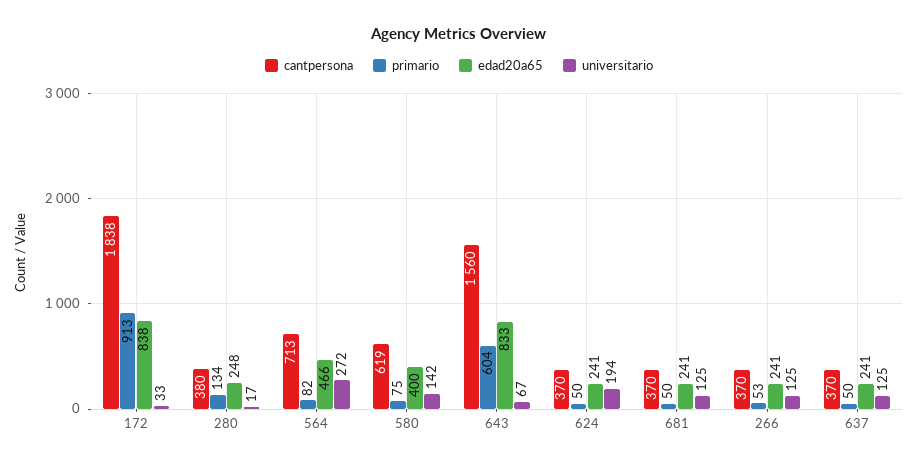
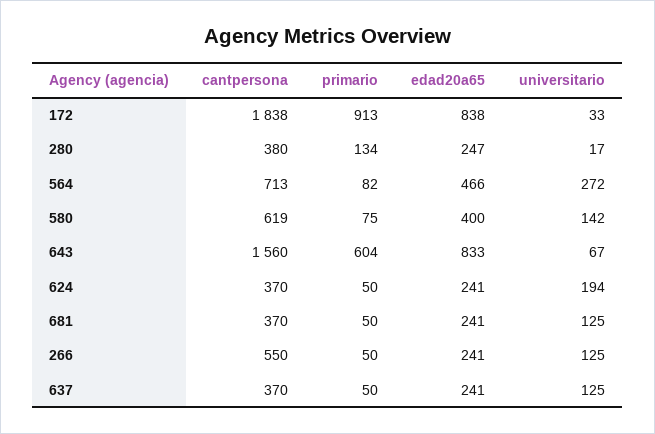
  {
    "cantpersona": {
      "172": 1838,
      "280": 380,
      "564": 713,
      "580": 619,
      "643": 1560,
      "624": 370,
      "681": 370,
-     "266": 370,
+     "266": 550,
      "637": 370
    },
    "primario": {
      "172": 913,
      "280": 134,
      "564": 82,
      "580": 75,
      "643": 604,
      "624": 50,
      "681": 50,
-     "266": 53,
+     "266": 50,
      "637": 50
    },
    "edad20a65": {
      "172": 838,
-     "280": 248,
+     "280": 247,
      "564": 466,
      "580": 400,
      "643": 833,
      "624": 241,
      "681": 241,
      "266": 241,
      "637": 241
    },
    "universitario": {
      "172": 33,
      "280": 17,
      "564": 272,
      "580": 142,
      "643": 67,
      "624": 194,
      "681": 125,
      "266": 125,
      "637": 125
    }
  }

